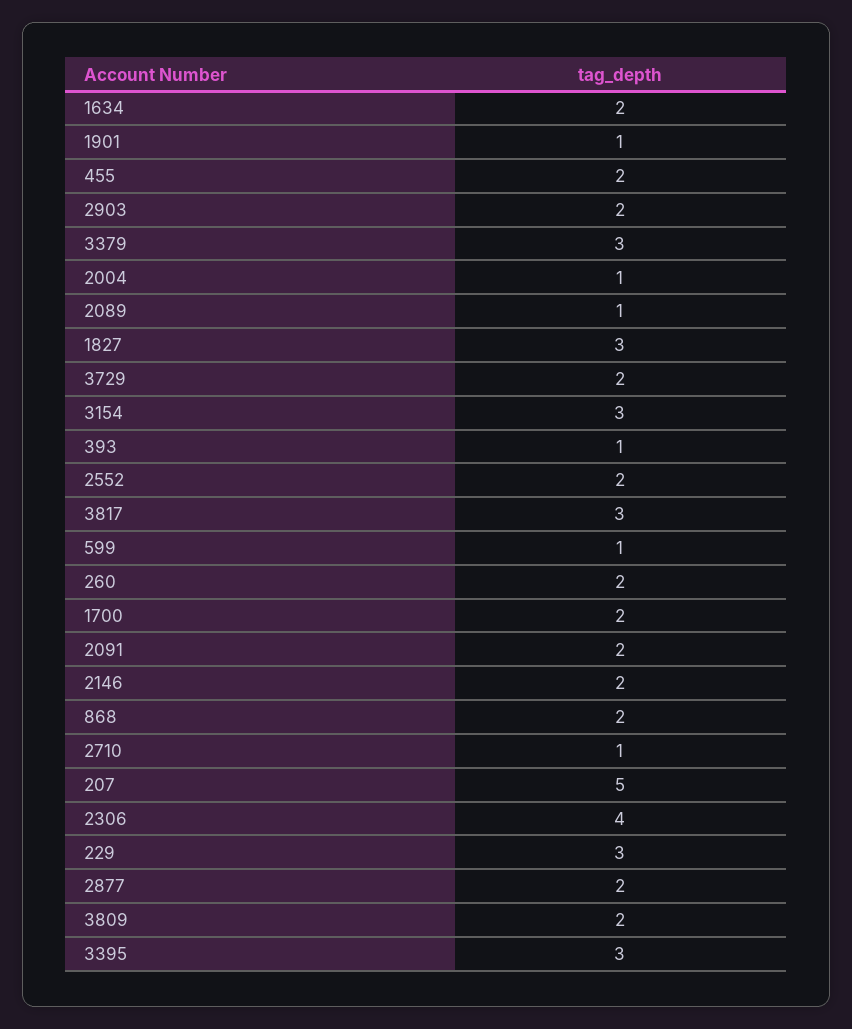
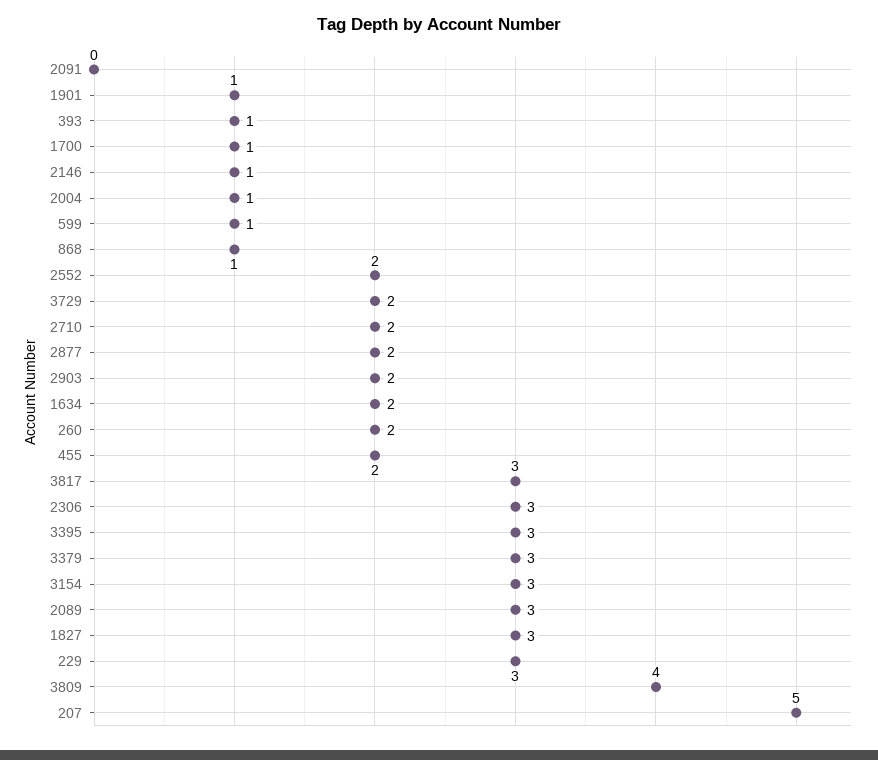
  {
    "1634": 2,
    "1901": 1,
    "455": 2,
    "2903": 2,
    "3379": 3,
    "2004": 1,
-   "2089": 1,
+   "2089": 3,
    "1827": 3,
    "3729": 2,
    "3154": 3,
    "393": 1,
    "2552": 2,
    "3817": 3,
    "599": 1,
    "260": 2,
-   "1700": 2,
+   "1700": 1,
-   "2091": 2,
+   "2091": 0,
-   "2146": 2,
+   "2146": 1,
-   "868": 2,
+   "868": 1,
-   "2710": 1,
+   "2710": 2,
    "207": 5,
-   "2306": 4,
+   "2306": 3,
    "229": 3,
    "2877": 2,
-   "3809": 2,
+   "3809": 4,
    "3395": 3
  }

